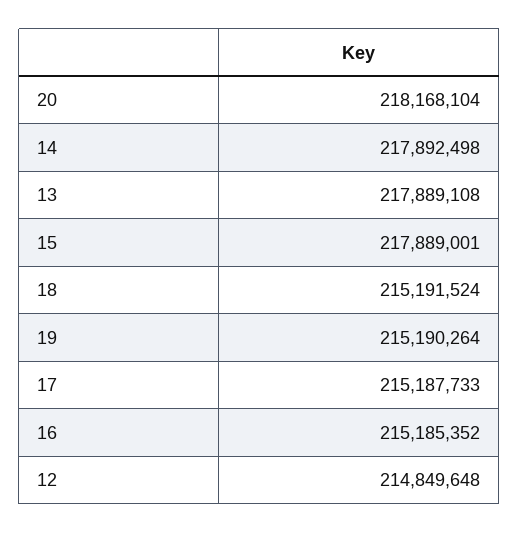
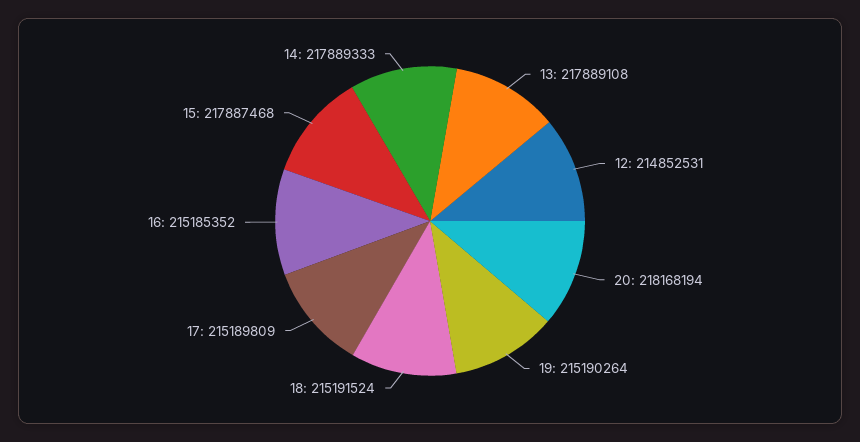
  {
-   "20": 218168104,
+   "20": 218168194,
-   "14": 217892498,
+   "14": 217889333,
    "13": 217889108,
-   "15": 217889001,
+   "15": 217887468,
    "18": 215191524,
    "19": 215190264,
-   "17": 215187733,
+   "17": 215189809,
    "16": 215185352,
-   "12": 214849648
+   "12": 214852531
  }

